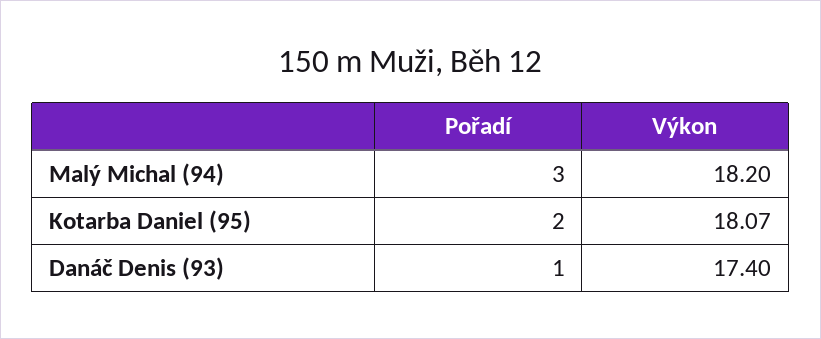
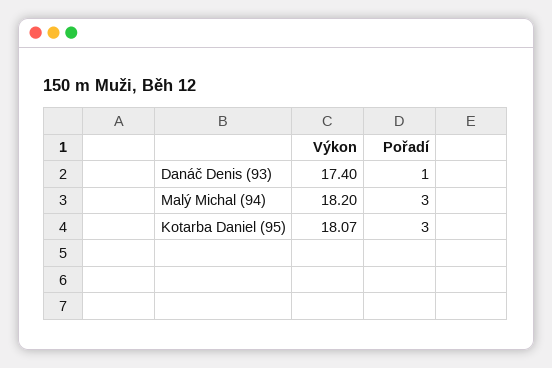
  {
    "Pořadí": {
      "Malý Michal (94)": 3,
-     "Kotarba Daniel (95)": 2,
+     "Kotarba Daniel (95)": 3,
      "Danáč Denis (93)": 1
    },
    "Výkon": {
      "Malý Michal (94)": 18.2,
      "Kotarba Daniel (95)": 18.07,
      "Danáč Denis (93)": 17.4
    }
  }

